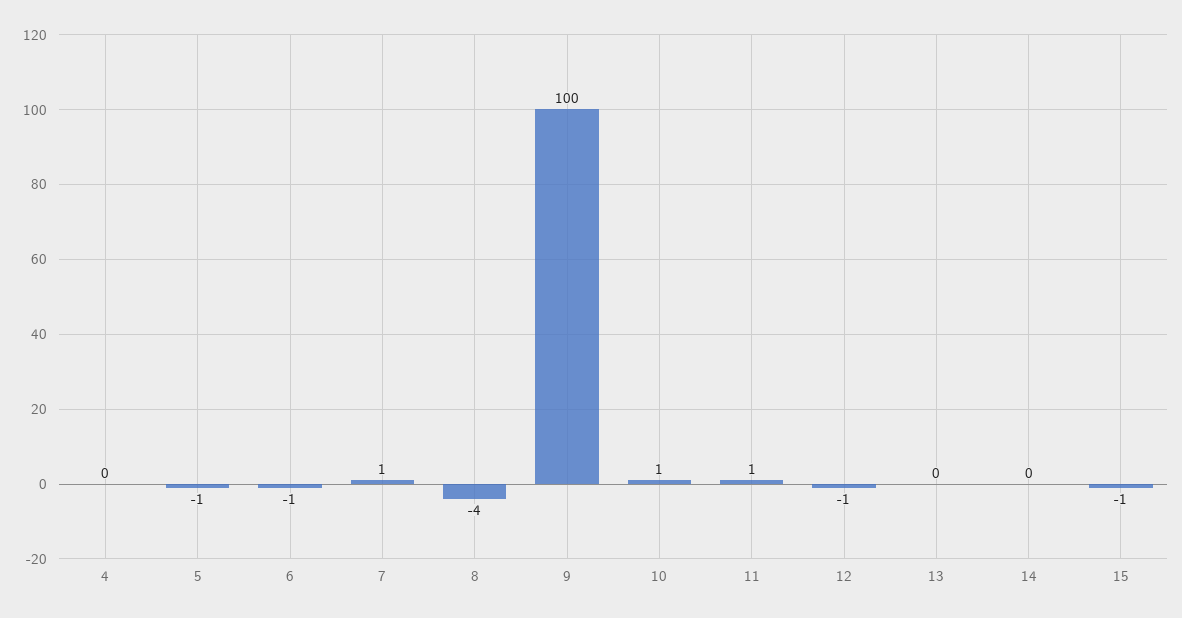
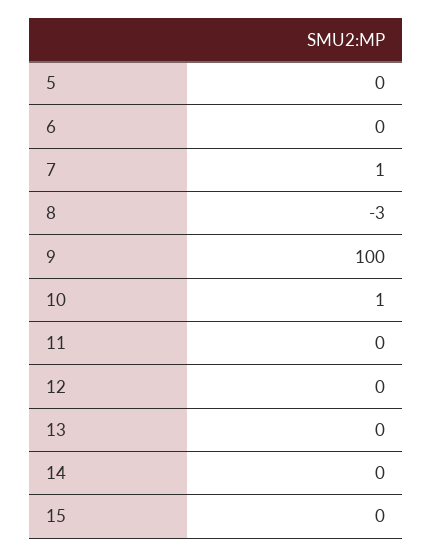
  {
-   "4": 0,
-   "5": -1,
+   "5": 0,
-   "6": -1,
+   "6": 0,
    "7": 1,
-   "8": -4,
+   "8": -3,
    "9": 100,
    "10": 1,
-   "11": 1,
+   "11": 0,
-   "12": -1,
+   "12": 0,
    "13": 0,
    "14": 0,
-   "15": -1
+   "15": 0
  }

